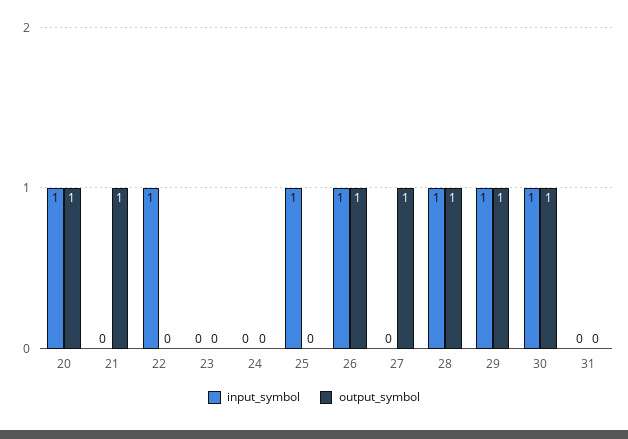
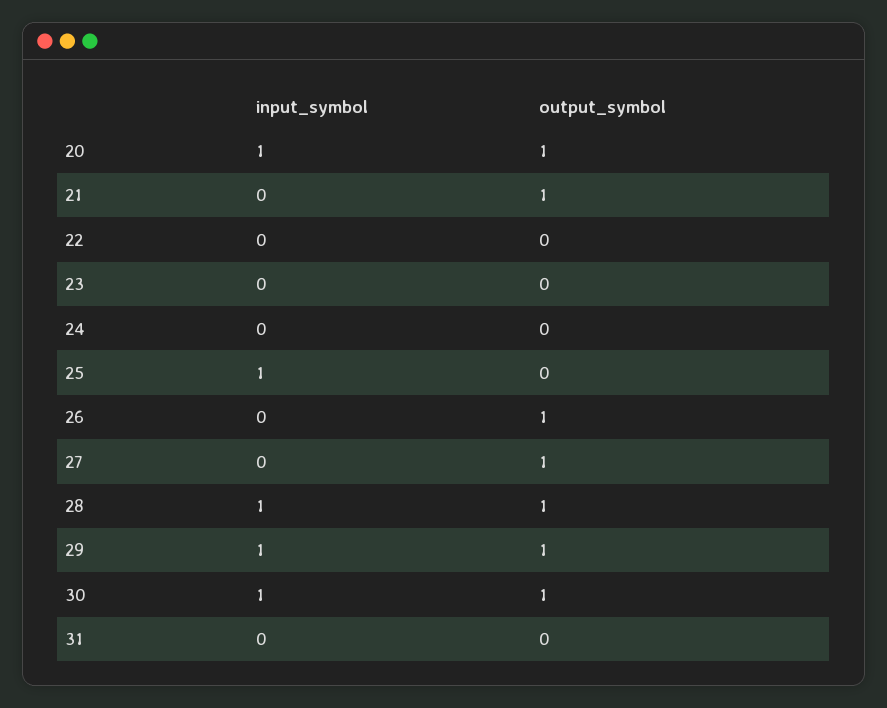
  {
    "input_symbol": {
      "20": 1,
      "21": 0,
-     "22": 1,
+     "22": 0,
      "23": 0,
      "24": 0,
      "25": 1,
-     "26": 1,
+     "26": 0,
      "27": 0,
      "28": 1,
      "29": 1,
      "30": 1,
      "31": 0
    },
    "output_symbol": {
      "20": 1,
      "21": 1,
      "22": 0,
      "23": 0,
      "24": 0,
      "25": 0,
      "26": 1,
      "27": 1,
      "28": 1,
      "29": 1,
      "30": 1,
      "31": 0
    }
  }

